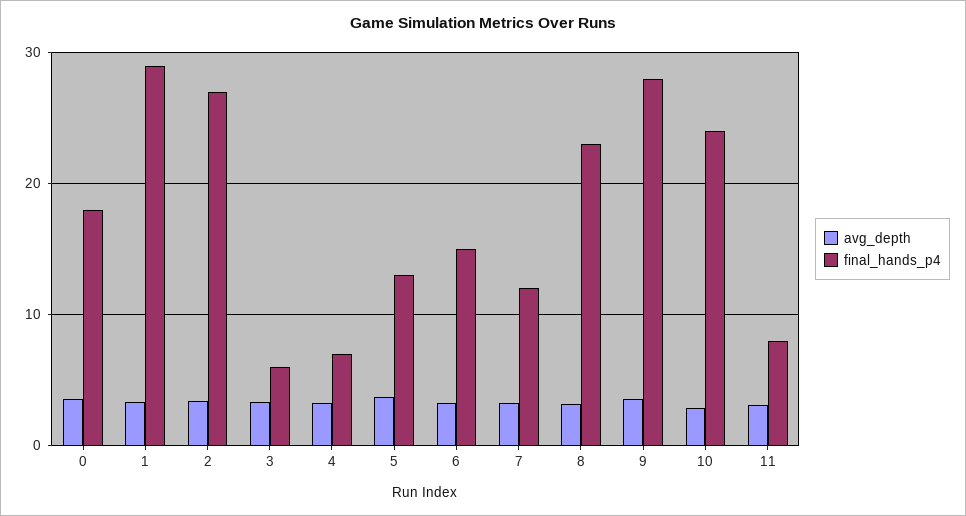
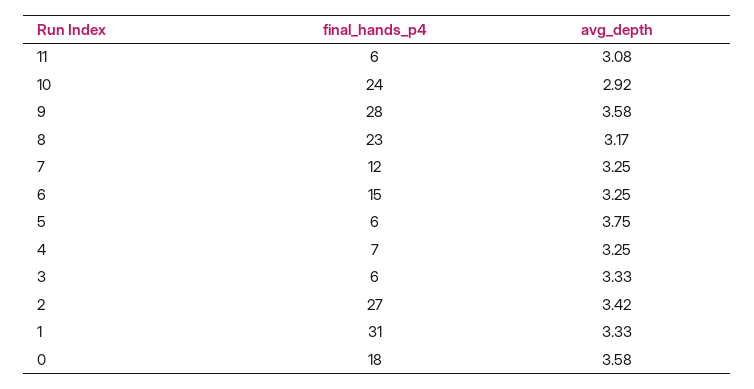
  {
    "avg_depth": {
      "0": 3.58,
      "1": 3.33,
      "2": 3.42,
      "3": 3.33,
      "4": 3.25,
      "5": 3.75,
      "6": 3.25,
      "7": 3.25,
      "8": 3.17,
      "9": 3.58,
      "10": 2.92,
      "11": 3.08
    },
    "final_hands_p4": {
      "0": 18,
-     "1": 29,
+     "1": 31,
      "2": 27,
      "3": 6,
      "4": 7,
-     "5": 13,
+     "5": 6,
      "6": 15,
      "7": 12,
      "8": 23,
      "9": 28,
      "10": 24,
-     "11": 8
+     "11": 6
    }
  }

